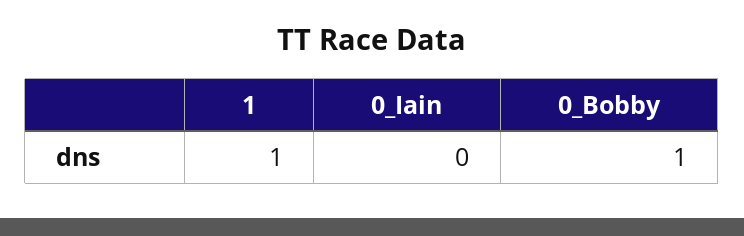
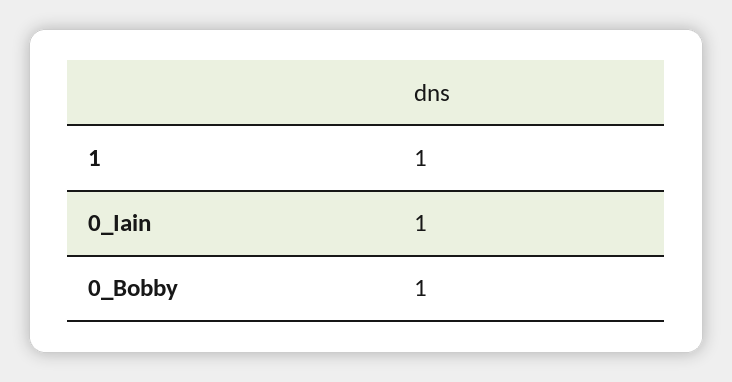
  {
    "1": 1,
-   "0_Iain": 0,
+   "0_Iain": 1,
    "0_Bobby": 1
  }

